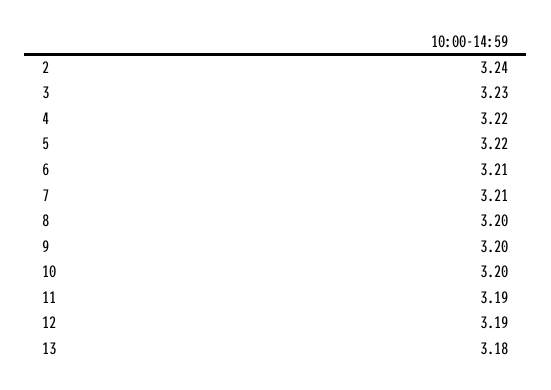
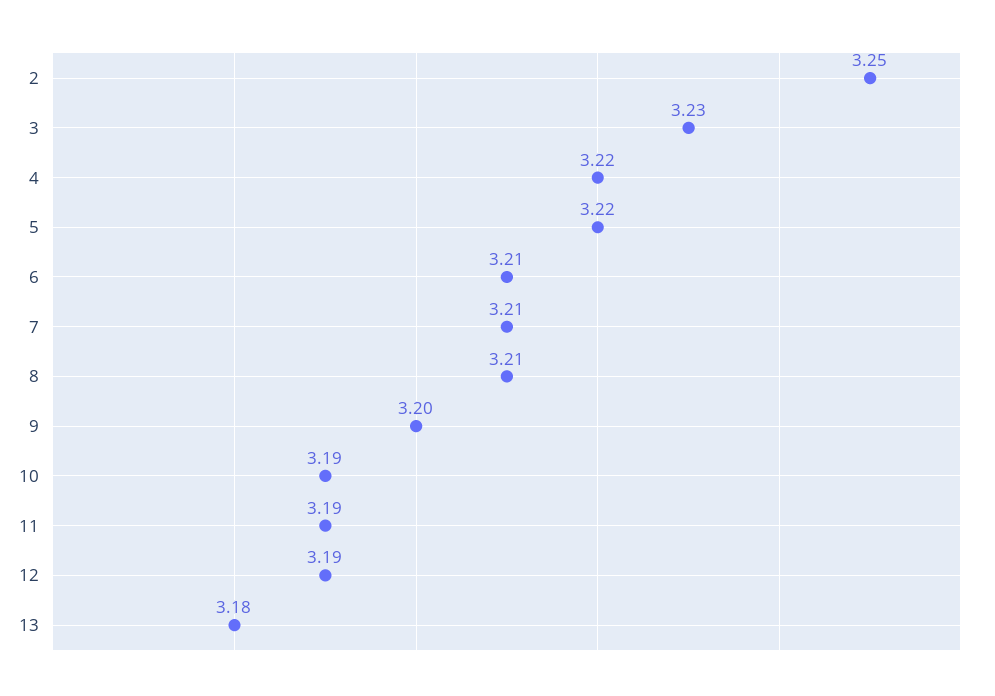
  {
-   "2": 3.24,
+   "2": 3.25,
    "3": 3.23,
    "4": 3.22,
    "5": 3.22,
    "6": 3.21,
    "7": 3.21,
-   "8": 3.2,
+   "8": 3.21,
    "9": 3.2,
-   "10": 3.2,
+   "10": 3.19,
    "11": 3.19,
    "12": 3.19,
    "13": 3.18
  }

